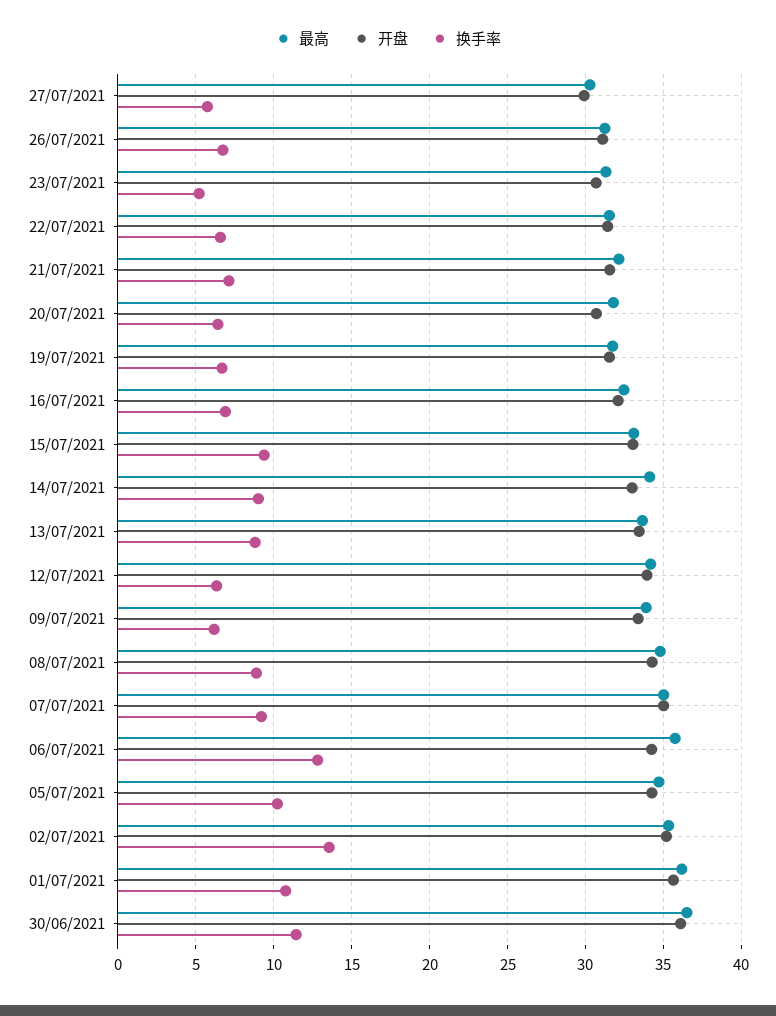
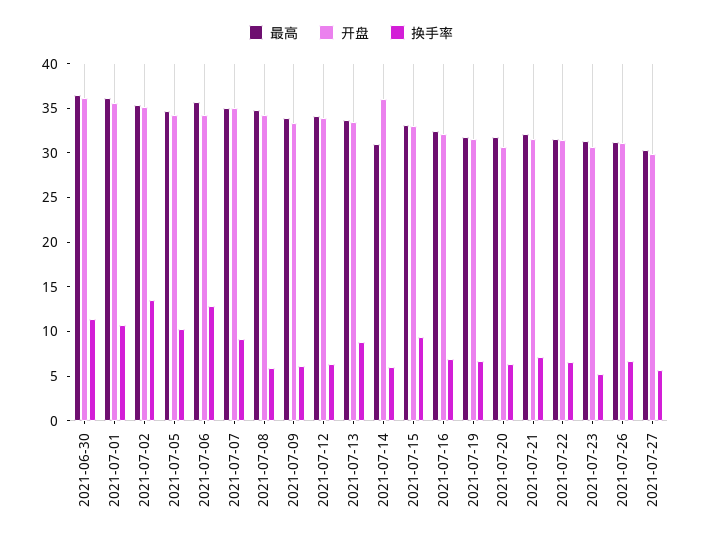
  {
    "最高": {
      "27/07/2021": 30.5,
      "26/07/2021": 31.5,
      "23/07/2021": 31.5,
      "22/07/2021": 31.5,
      "21/07/2021": 32,
      "20/07/2021": 32,
      "19/07/2021": 32,
      "16/07/2021": 32.5,
      "15/07/2021": 33,
-     "14/07/2021": 34,
+     "14/07/2021": 31,
      "13/07/2021": 33.5,
      "12/07/2021": 34,
      "09/07/2021": 34,
      "08/07/2021": 35,
      "07/07/2021": 35,
      "06/07/2021": 36,
      "05/07/2021": 34.5,
      "02/07/2021": 35.5,
      "01/07/2021": 36,
      "30/06/2021": 36.5
    },
    "开盘": {
      "27/07/2021": 30,
      "26/07/2021": 31,
      "23/07/2021": 30.5,
      "22/07/2021": 31.5,
      "21/07/2021": 31.5,
      "20/07/2021": 30.5,
      "19/07/2021": 31.5,
      "16/07/2021": 32,
      "15/07/2021": 33,
-     "14/07/2021": 33,
+     "14/07/2021": 36,
      "13/07/2021": 33.5,
      "12/07/2021": 34,
      "09/07/2021": 33.5,
      "08/07/2021": 34.5,
      "07/07/2021": 35,
      "06/07/2021": 34.5,
      "05/07/2021": 34.5,
      "02/07/2021": 35,
      "01/07/2021": 35.5,
      "30/06/2021": 36
    },
    "换手率": {
      "27/07/2021": 5.5,
      "26/07/2021": 6.5,
      "23/07/2021": 5,
      "22/07/2021": 6.5,
      "21/07/2021": 7,
      "20/07/2021": 6.5,
      "19/07/2021": 6.5,
      "16/07/2021": 7,
      "15/07/2021": 9.5,
-     "14/07/2021": 9,
+     "14/07/2021": 6,
      "13/07/2021": 9,
      "12/07/2021": 6.5,
      "09/07/2021": 6,
-     "08/07/2021": 9,
+     "08/07/2021": 6,
      "07/07/2021": 9,
      "06/07/2021": 13,
      "05/07/2021": 10,
      "02/07/2021": 13.5,
      "01/07/2021": 11,
      "30/06/2021": 11.5
    }
  }

